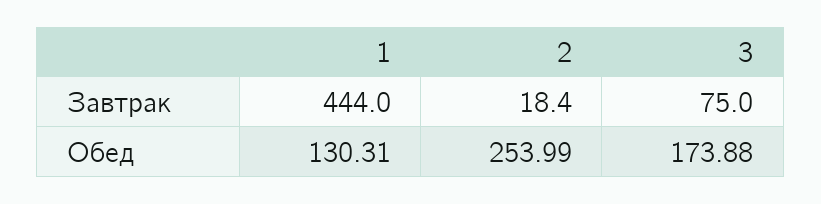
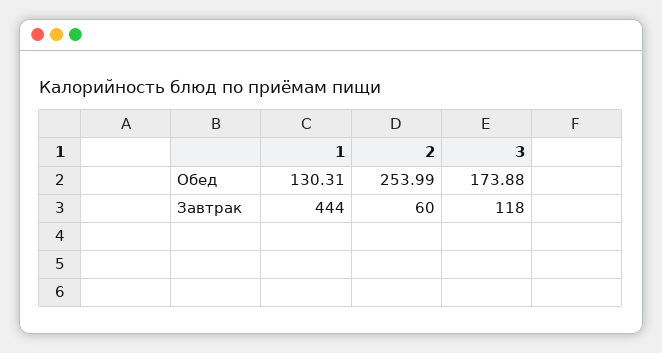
  {
    "1": {
      "Завтрак": 444,
      "Обед": 130.31
    },
    "2": {
-     "Завтрак": 18.4,
+     "Завтрак": 60,
      "Обед": 253.99
    },
    "3": {
-     "Завтрак": 75,
+     "Завтрак": 118,
      "Обед": 173.88
    }
  }

